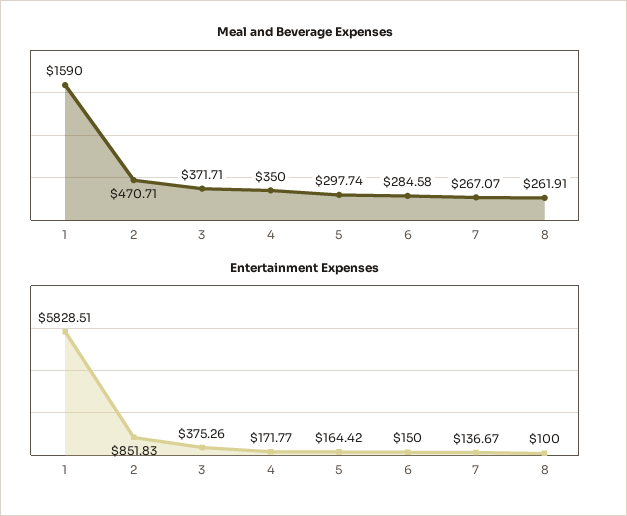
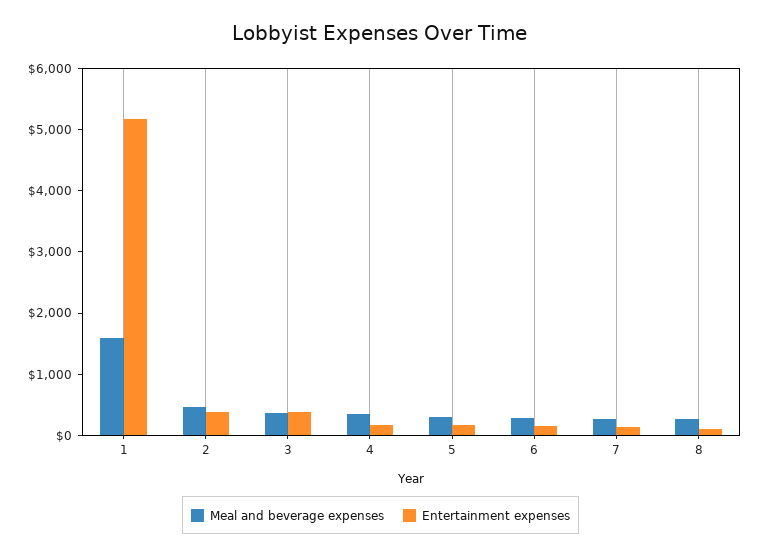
  {
    "Meal and Beverage Expenses": {
      "1": 1590,
      "2": 470.71,
      "3": 371.71,
      "4": 350,
      "5": 297.74,
      "6": 284.58,
      "7": 267.07,
      "8": 261.91
    },
    "Entertainment Expenses": {
-     "1": 5828.51,
+     "1": 5200,
-     "2": 851.83,
+     "2": 400,
      "3": 375.26,
      "4": 171.77,
      "5": 164.42,
      "6": 150,
      "7": 136.67,
      "8": 100
    }
  }

